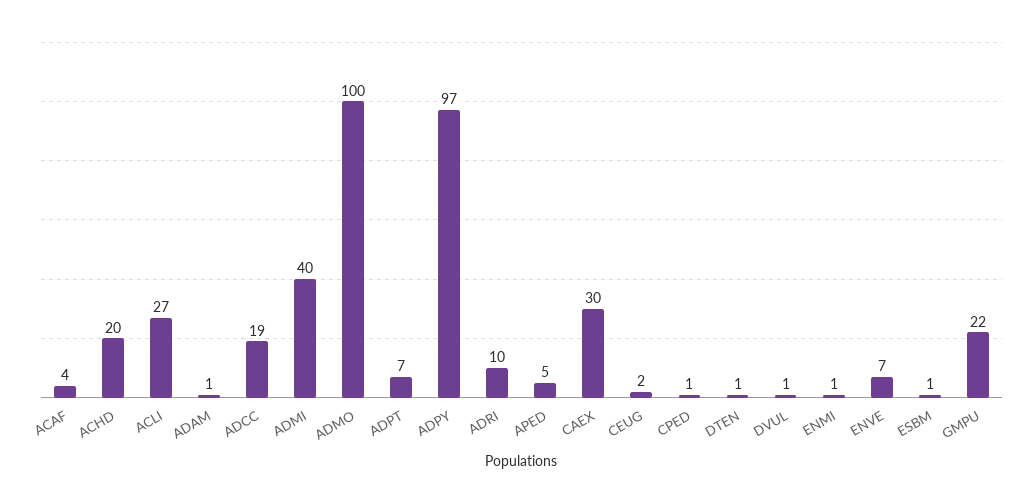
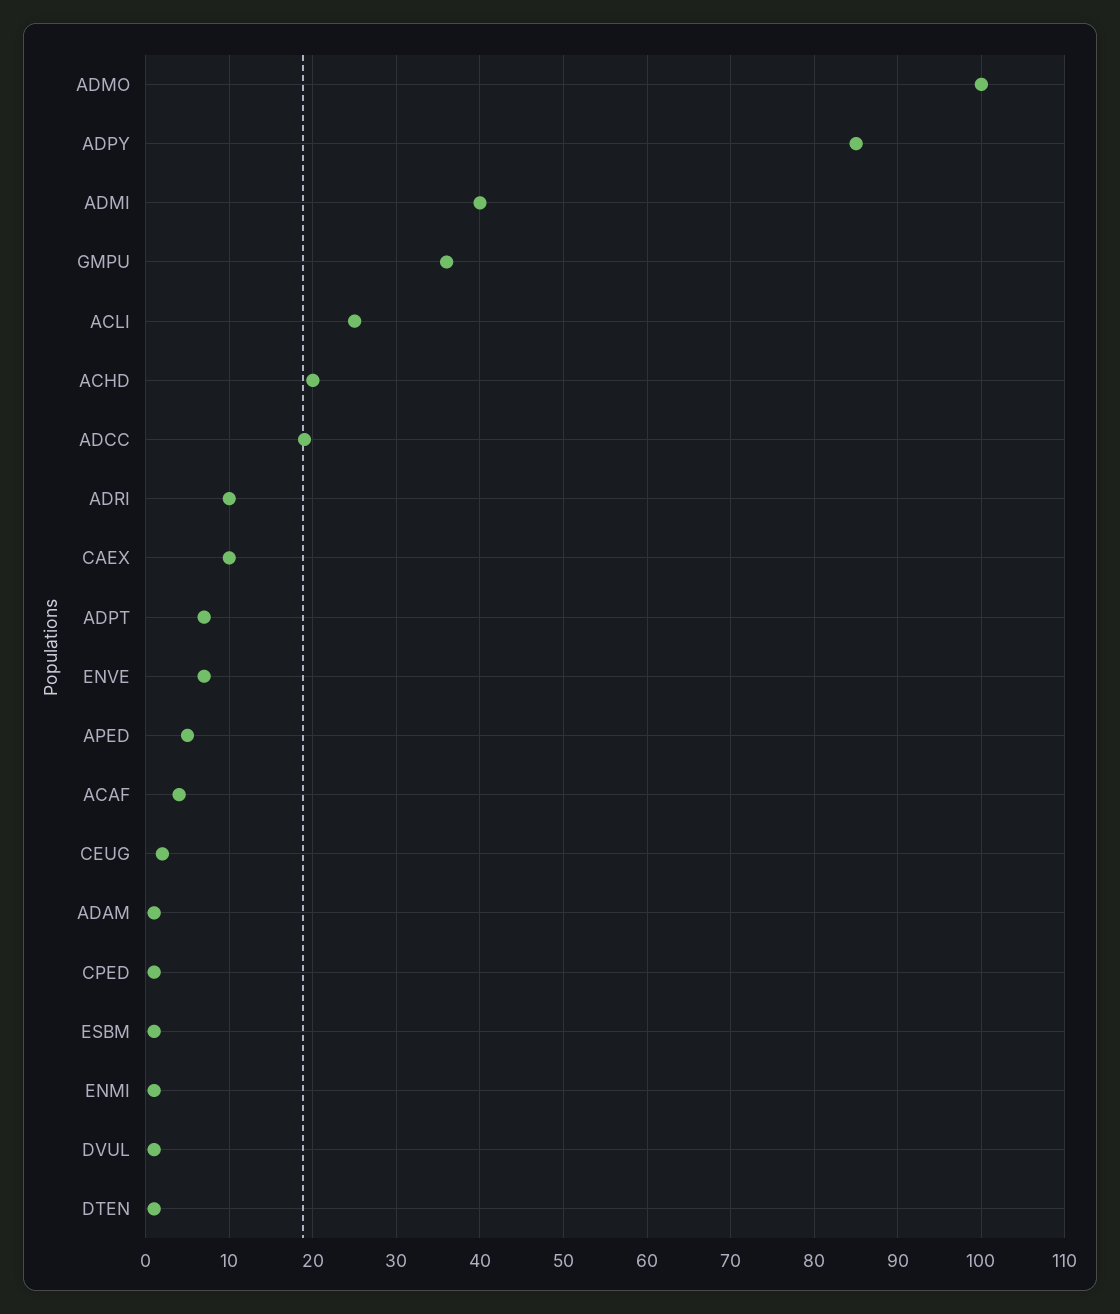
  {
    "ACAF": 4,
    "ACHD": 20,
-   "ACLI": 27,
+   "ACLI": 25,
    "ADAM": 1,
    "ADCC": 19,
    "ADMI": 40,
    "ADMO": 100,
    "ADPT": 7,
-   "ADPY": 97,
+   "ADPY": 85,
    "ADRI": 10,
    "APED": 5,
-   "CAEX": 30,
+   "CAEX": 10,
    "CEUG": 2,
    "CPED": 1,
    "DTEN": 1,
    "DVUL": 1,
    "ENMI": 1,
    "ENVE": 7,
    "ESBM": 1,
-   "GMPU": 22
+   "GMPU": 36
  }

